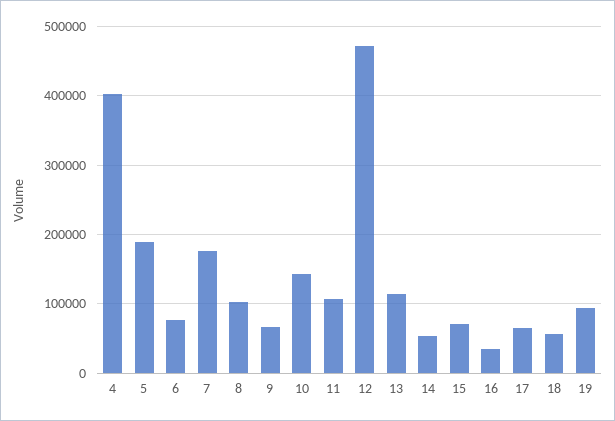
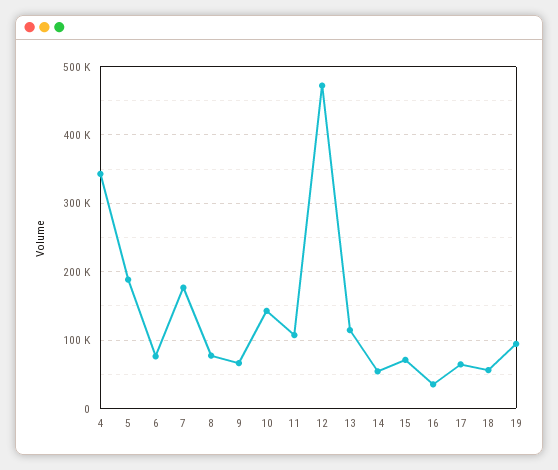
  {
-   "4": 400000,
+   "4": 340000,
    "5": 190000,
    "6": 80000,
    "7": 180000,
-   "8": 100000,
+   "8": 80000,
    "9": 70000,
    "10": 140000,
    "11": 110000,
    "12": 470000,
    "13": 110000,
    "14": 50000,
    "15": 70000,
    "16": 40000,
    "17": 60000,
    "18": 60000,
    "19": 90000
  }

